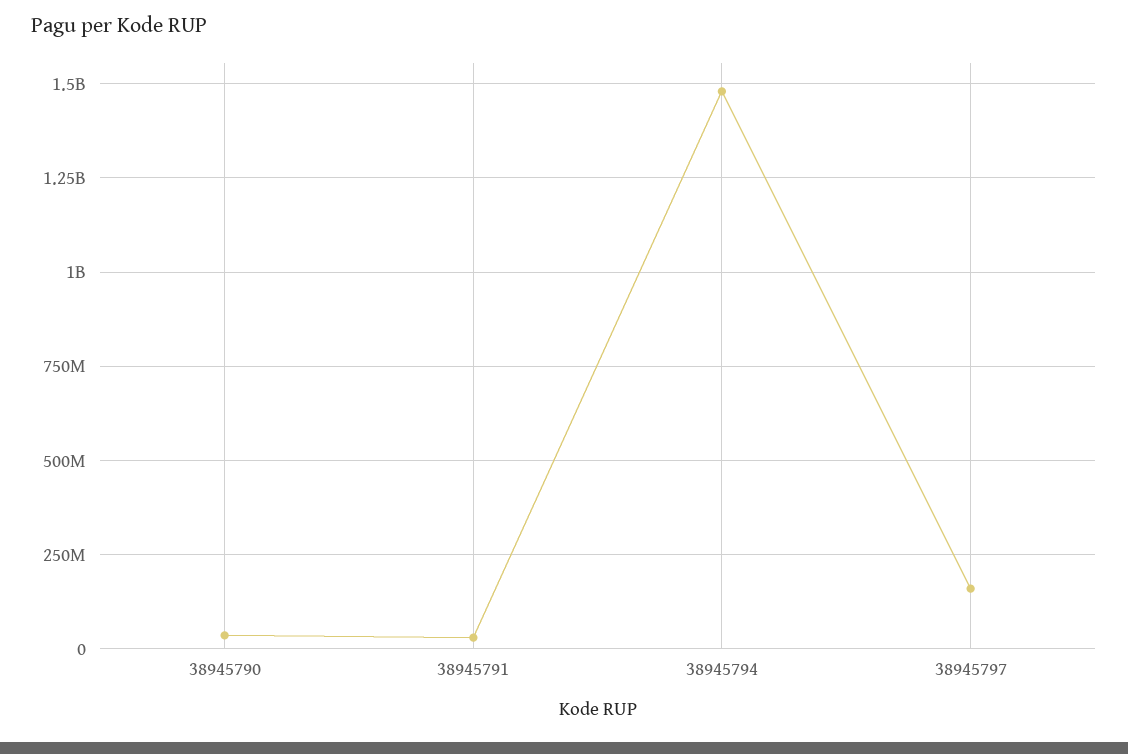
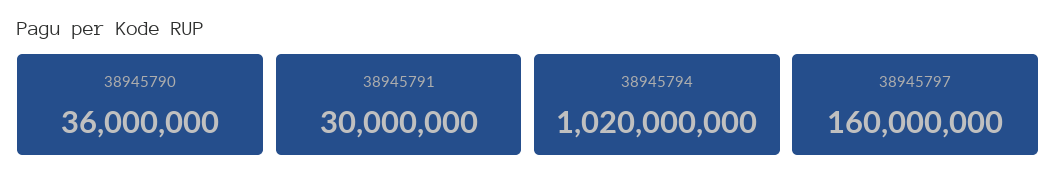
  {
    "38945790": 36000000,
    "38945791": 30000000,
-   "38945794": 1475000000,
+   "38945794": 1020000000,
    "38945797": 160000000
  }

